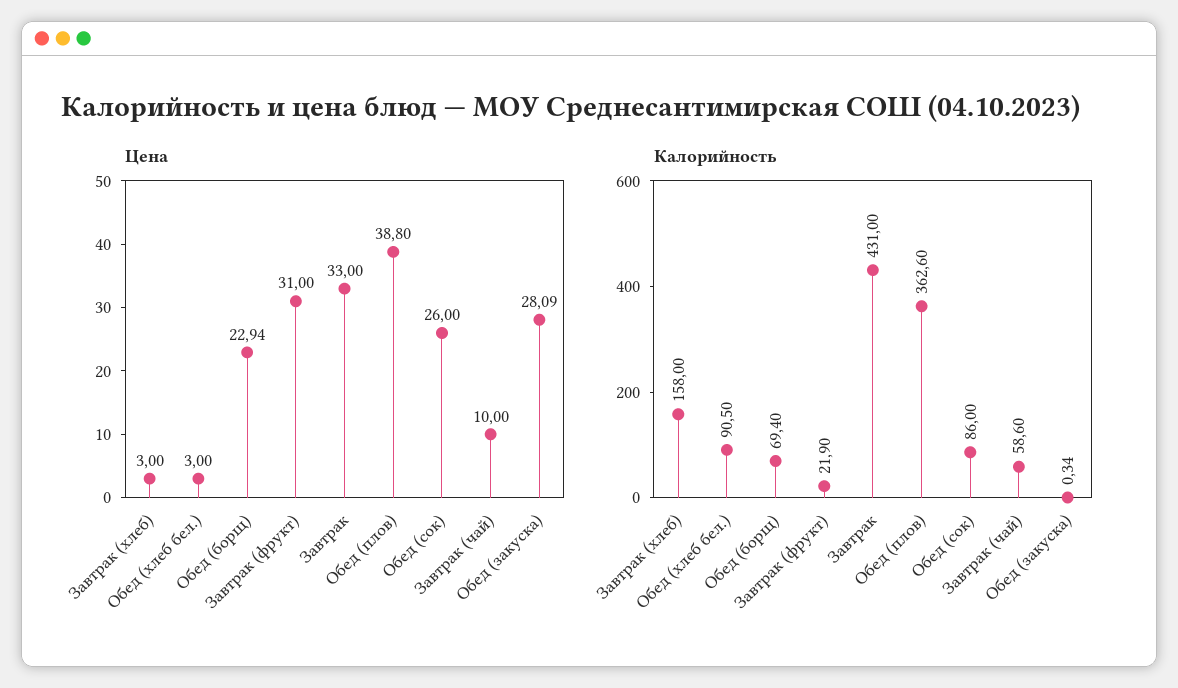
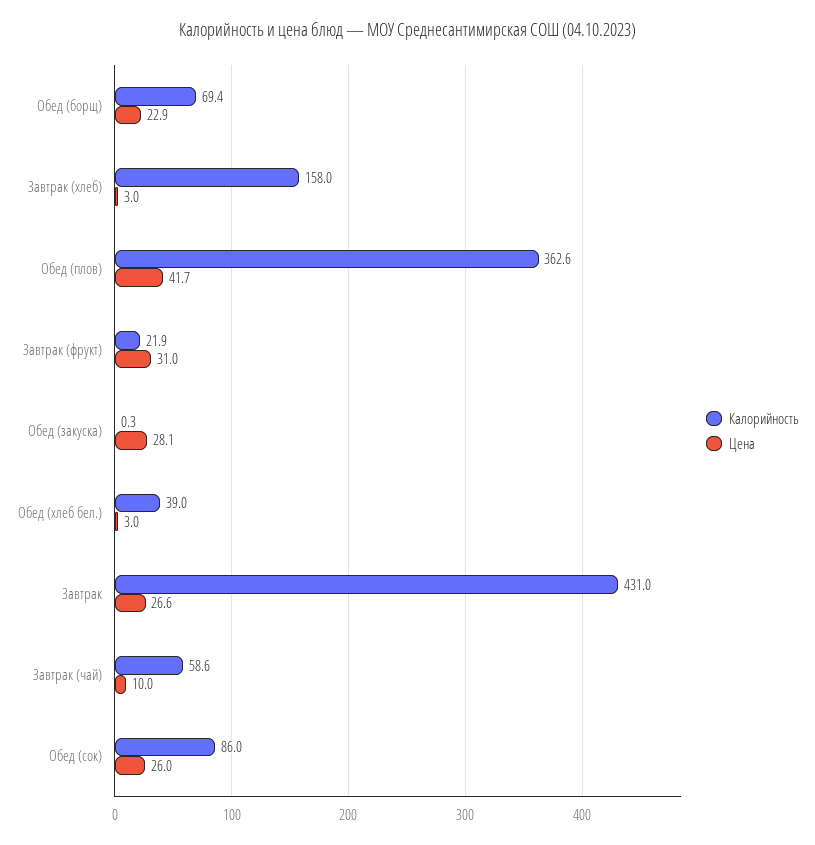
  {
    "Цена": {
      "Завтрак (хлеб)": 3,
      "Обед (хлеб бел.)": 3,
      "Обед (борщ)": 22.94,
      "Завтрак (фрукт)": 31,
-     "Завтрак": 33,
+     "Завтрак": 26.6,
-     "Обед (плов)": 38.8,
+     "Обед (плов)": 41.7,
      "Обед (сок)": 26,
      "Завтрак (чай)": 10,
      "Обед (закуска)": 28.09
    },
    "Калорийность": {
      "Завтрак (хлеб)": 158,
-     "Обед (хлеб бел.)": 90.5,
+     "Обед (хлеб бел.)": 39,
      "Обед (борщ)": 69.4,
      "Завтрак (фрукт)": 21.9,
      "Завтрак": 431,
      "Обед (плов)": 362.6,
      "Обед (сок)": 86,
      "Завтрак (чай)": 58.6,
      "Обед (закуска)": 0.34
    }
  }

